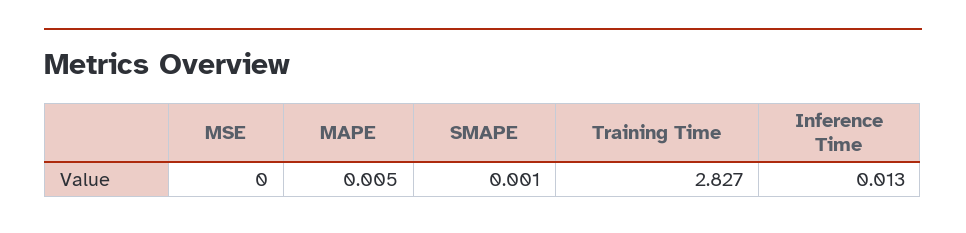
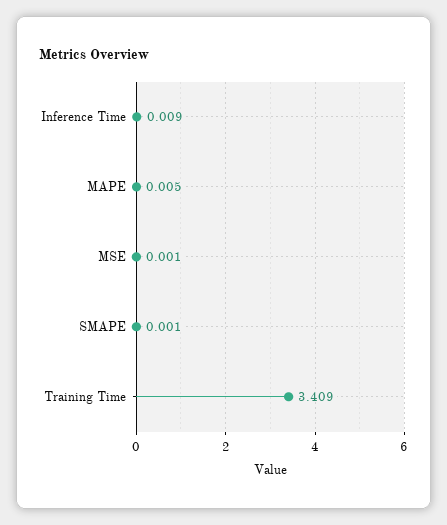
  {
-   "MSE": 0,
+   "MSE": 0.001,
    "MAPE": 0.005,
    "SMAPE": 0.001,
-   "Training Time": 2.827,
+   "Training Time": 3.409,
-   "Inference Time": 0.013
+   "Inference Time": 0.009
  }

